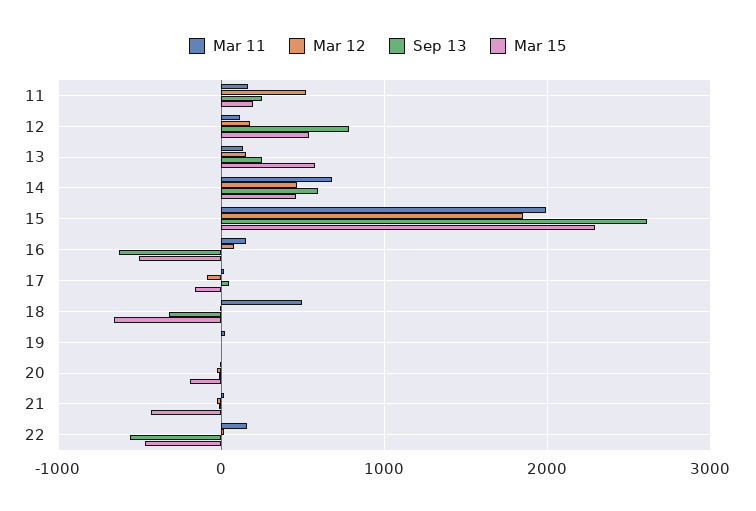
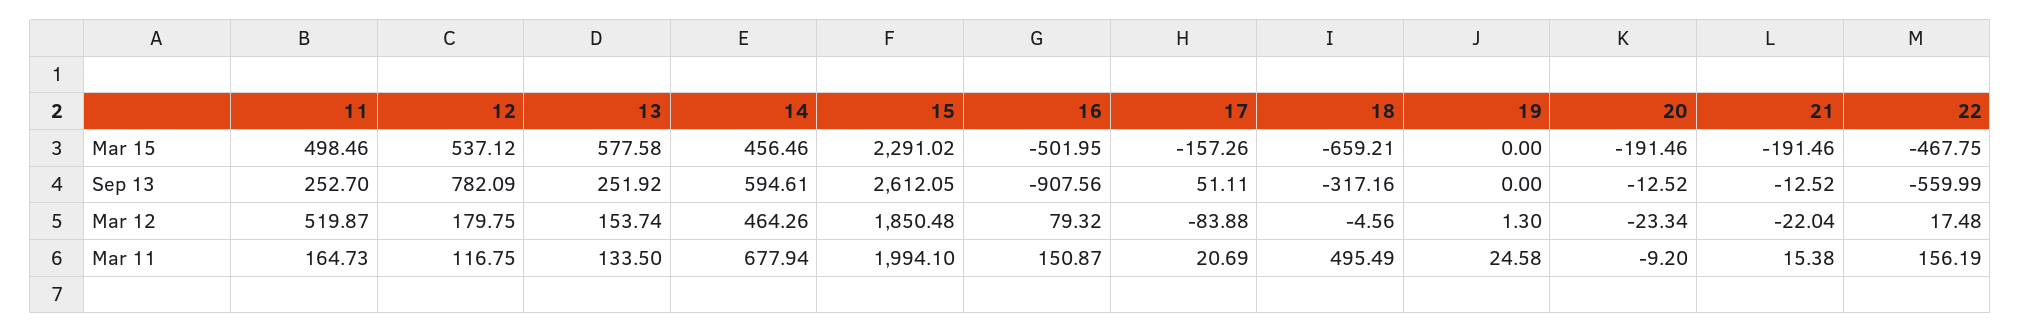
  {
    "Mar 11": {
      "11": 164.73,
      "12": 116.75,
      "13": 133.5,
      "14": 677.94,
      "15": 1994.1,
      "16": 150.87,
      "17": 20.69,
      "18": 495.49,
      "19": 24.58,
      "20": -9.2,
      "21": 15.38,
      "22": 156.19
    },
    "Mar 12": {
      "11": 519.87,
      "12": 179.75,
      "13": 153.74,
      "14": 464.26,
      "15": 1850.48,
      "16": 79.32,
      "17": -83.88,
      "18": -4.56,
      "19": 1.3,
      "20": -23.34,
      "21": -22.04,
      "22": 17.48
    },
    "Sep 13": {
      "11": 252.7,
      "12": 782.09,
      "13": 251.92,
      "14": 594.61,
      "15": 2612.05,
-     "16": -600,
+     "16": -907.56,
      "17": 51.11,
      "18": -317.16,
      "19": 0,
      "20": -12.52,
      "21": -12.52,
      "22": -559.99
    },
    "Mar 15": {
-     "11": 200,
+     "11": 498.46,
      "12": 537.12,
      "13": 577.58,
      "14": 456.46,
      "15": 2291.02,
      "16": -501.95,
      "17": -157.26,
      "18": -659.21,
      "19": 0,
      "20": -191.46,
-     "21": -400,
+     "21": -191.46,
      "22": -467.75
    }
  }

